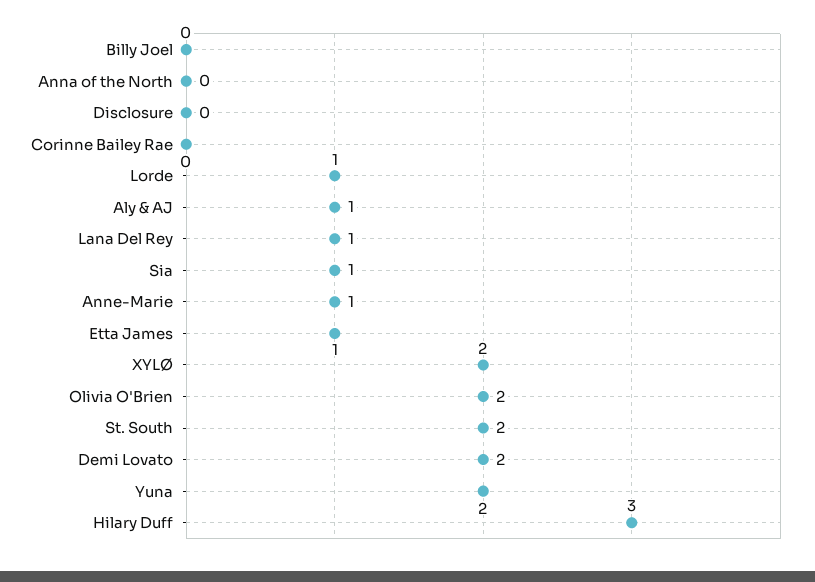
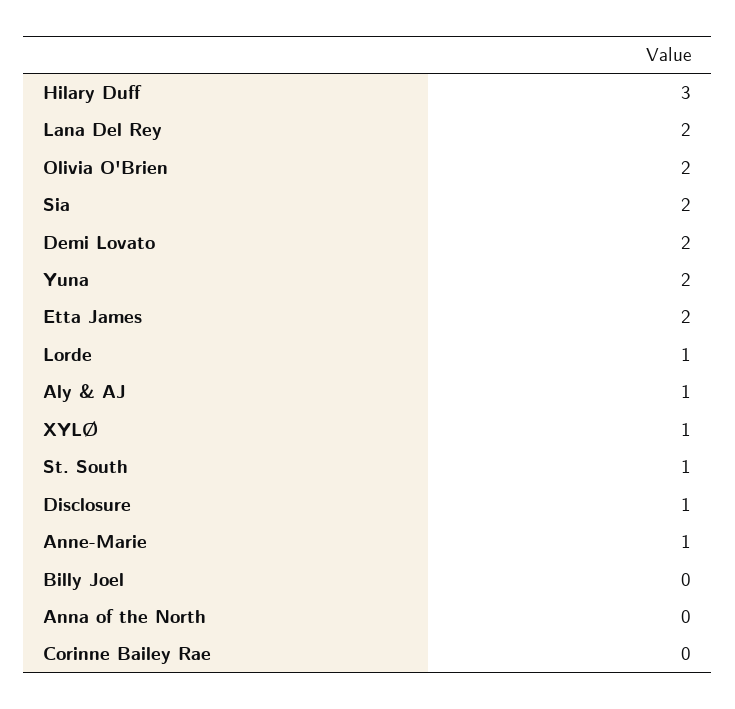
  {
    "Billy Joel": 0,
    "Anna of the North": 0,
-   "Disclosure": 0,
+   "Disclosure": 1,
    "Corinne Bailey Rae": 0,
    "Lorde": 1,
    "Aly & AJ": 1,
-   "Lana Del Rey": 1,
+   "Lana Del Rey": 2,
-   "Sia": 1,
+   "Sia": 2,
    "Anne-Marie": 1,
-   "Etta James": 1,
+   "Etta James": 2,
-   "XYLØ": 2,
+   "XYLØ": 1,
    "Olivia O'Brien": 2,
-   "St. South": 2,
+   "St. South": 1,
    "Demi Lovato": 2,
    "Yuna": 2,
    "Hilary Duff": 3
  }

